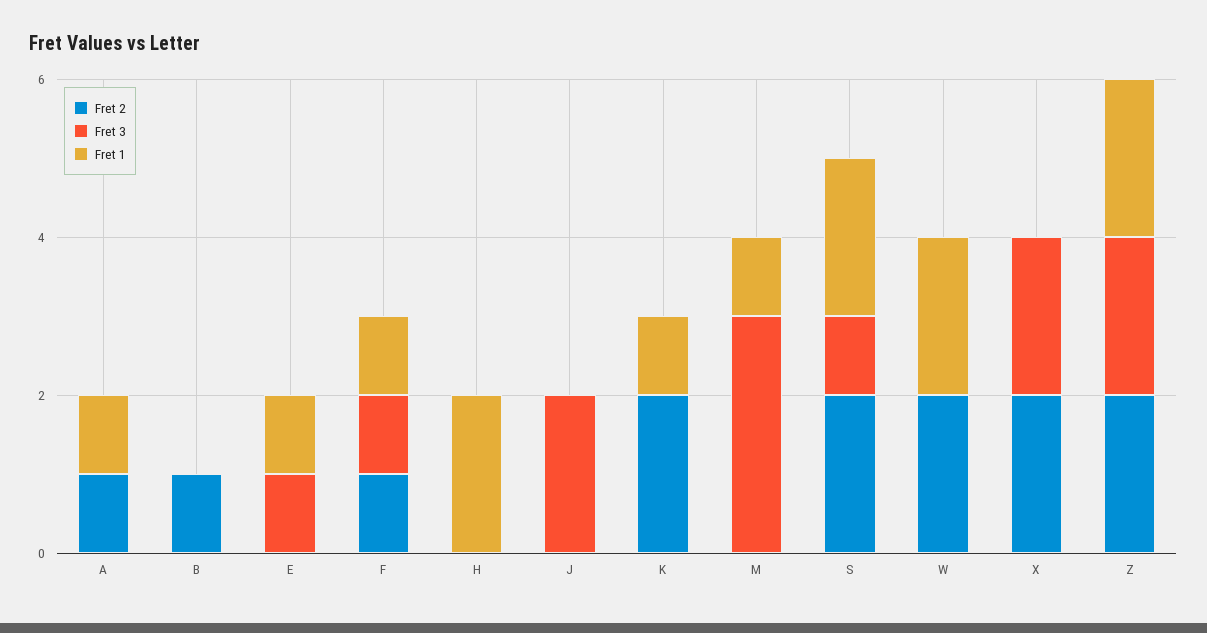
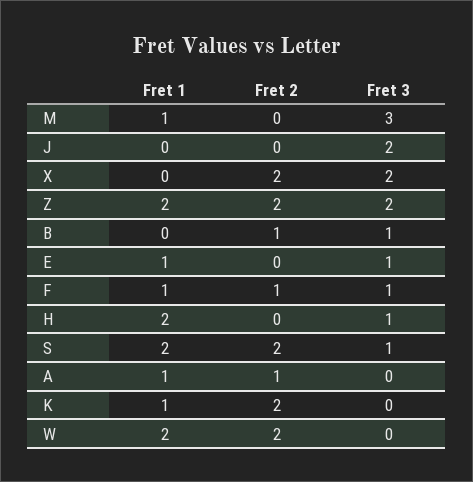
  {
    "Fret 2": {
      "A": 1,
      "B": 1,
      "E": 0,
      "F": 1,
      "H": 0,
      "J": 0,
      "K": 2,
      "M": 0,
      "S": 2,
      "W": 2,
      "X": 2,
      "Z": 2
    },
    "Fret 3": {
      "A": 0,
-     "B": 0,
+     "B": 1,
      "E": 1,
      "F": 1,
-     "H": 0,
+     "H": 1,
      "J": 2,
      "K": 0,
      "M": 3,
      "S": 1,
      "W": 0,
      "X": 2,
      "Z": 2
    },
    "Fret 1": {
      "A": 1,
      "B": 0,
      "E": 1,
      "F": 1,
      "H": 2,
      "J": 0,
      "K": 1,
      "M": 1,
      "S": 2,
      "W": 2,
      "X": 0,
      "Z": 2
    }
  }

